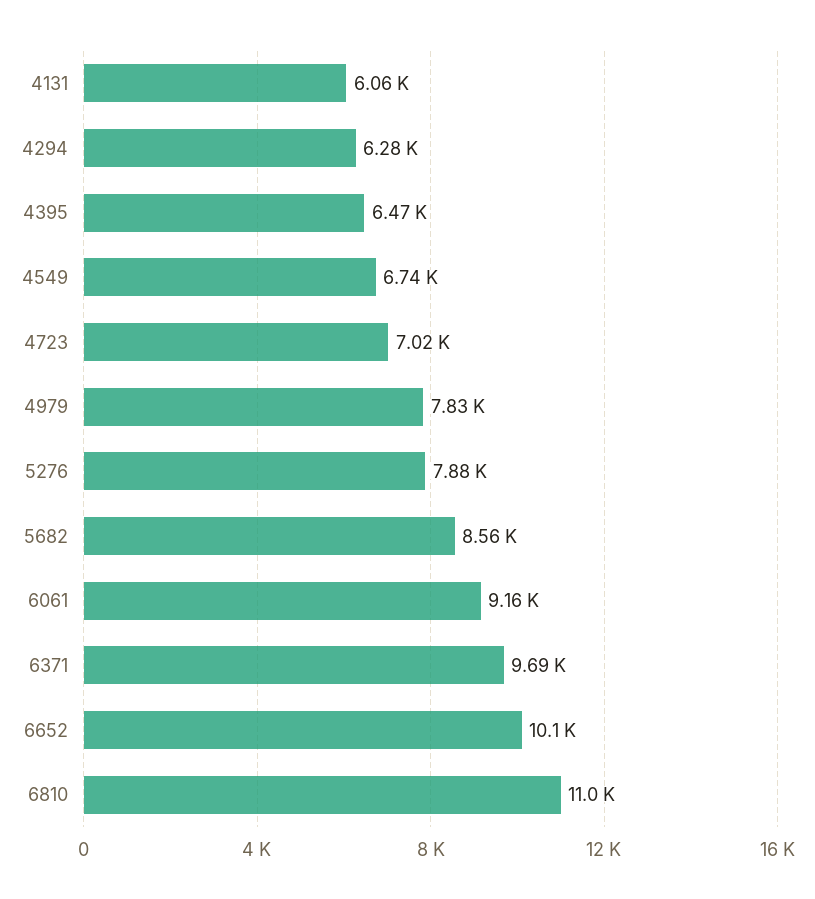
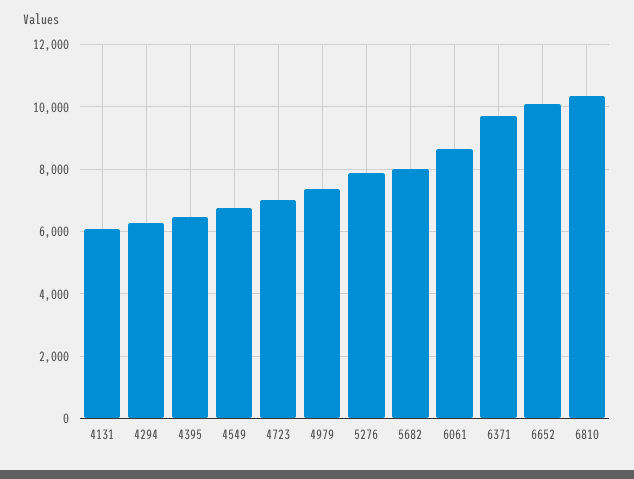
  {
    "4131": 6060,
    "4294": 6280,
    "4395": 6470,
    "4549": 6740,
    "4723": 7020,
-   "4979": 7830,
+   "4979": 7400,
    "5276": 7880,
-   "5682": 8560,
+   "5682": 8000,
-   "6061": 9160,
+   "6061": 8600,
    "6371": 9690,
    "6652": 10100,
-   "6810": 11000
+   "6810": 10400
  }

